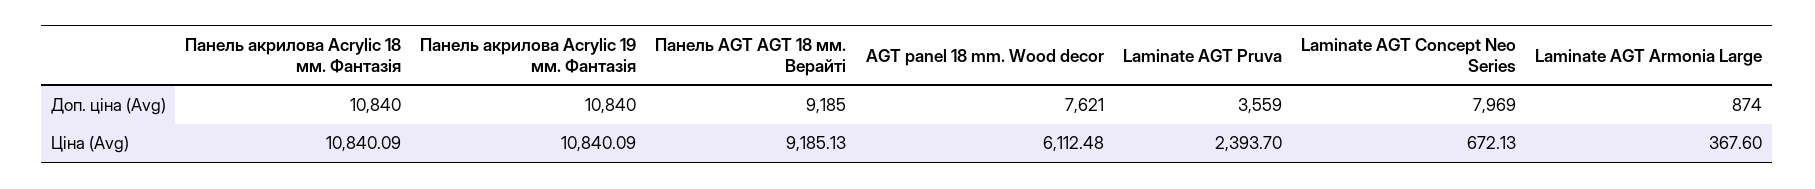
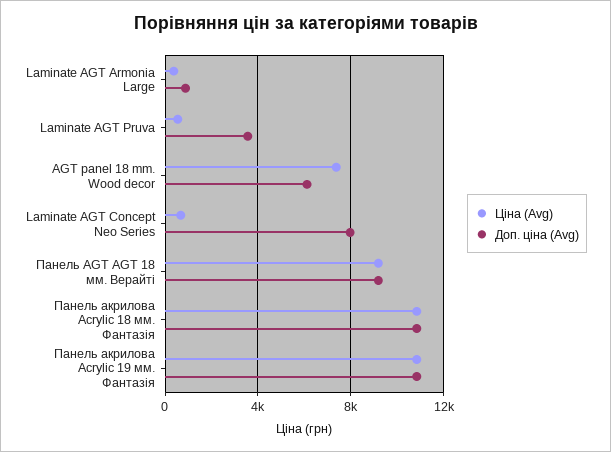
  {
    "Доп. ціна (Avg)": {
      "Панель акрилова Acrylic 18 мм. Фантазія": 10840,
      "Панель акрилова Acrylic 19 мм. Фантазія": 10840,
      "Панель AGT AGT 18 мм. Верайті": 9185,
-     "AGT panel 18 mm. Wood decor": 7621,
+     "AGT panel 18 mm. Wood decor": 6000,
      "Laminate AGT Pruva": 3559,
      "Laminate AGT Concept Neo Series": 7969,
      "Laminate AGT Armonia Large": 874
    },
    "Ціна (Avg)": {
      "Панель акрилова Acrylic 18 мм. Фантазія": 10840.09,
      "Панель акрилова Acrylic 19 мм. Фантазія": 10840.09,
      "Панель AGT AGT 18 мм. Верайті": 9185.13,
-     "AGT panel 18 mm. Wood decor": 6112.48,
+     "AGT panel 18 mm. Wood decor": 7500,
-     "Laminate AGT Pruva": 2393.7,
+     "Laminate AGT Pruva": 500,
      "Laminate AGT Concept Neo Series": 672.13,
      "Laminate AGT Armonia Large": 367.6
    }
  }

